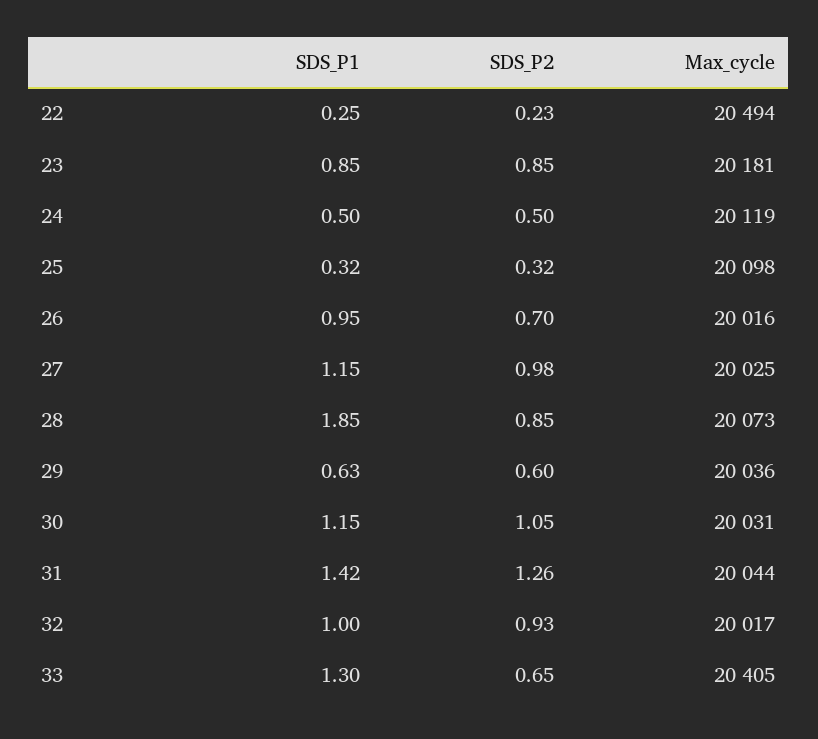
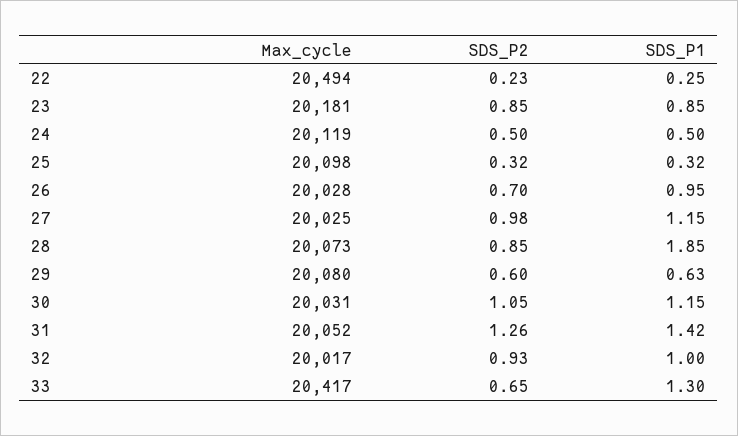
  {
    "SDS_P1": {
      "22": 0.25,
      "23": 0.85,
      "24": 0.5,
      "25": 0.32,
      "26": 0.95,
      "27": 1.15,
      "28": 1.85,
      "29": 0.63,
      "30": 1.15,
      "31": 1.42,
      "32": 1,
      "33": 1.3
    },
    "SDS_P2": {
      "22": 0.23,
      "23": 0.85,
      "24": 0.5,
      "25": 0.32,
      "26": 0.7,
      "27": 0.98,
      "28": 0.85,
      "29": 0.6,
      "30": 1.05,
      "31": 1.26,
      "32": 0.93,
      "33": 0.65
    },
    "Max_cycle": {
      "22": 20494,
      "23": 20181,
      "24": 20119,
      "25": 20098,
-     "26": 20016,
+     "26": 20028,
      "27": 20025,
      "28": 20073,
-     "29": 20036,
+     "29": 20080,
      "30": 20031,
-     "31": 20044,
+     "31": 20052,
      "32": 20017,
-     "33": 20405
+     "33": 20417
    }
  }

